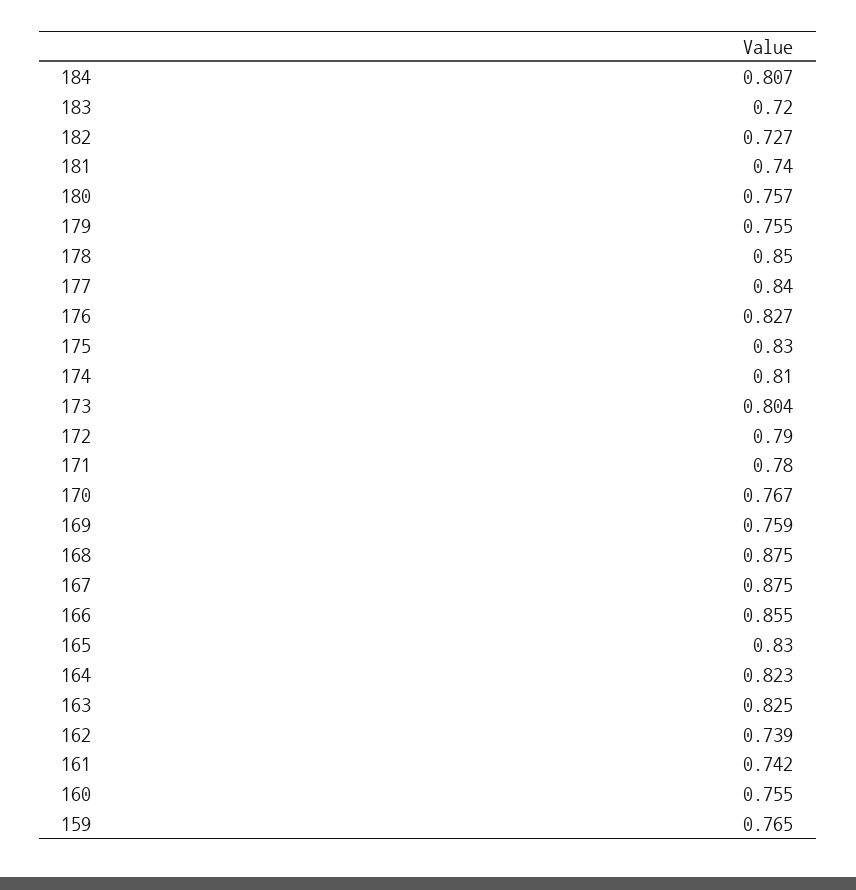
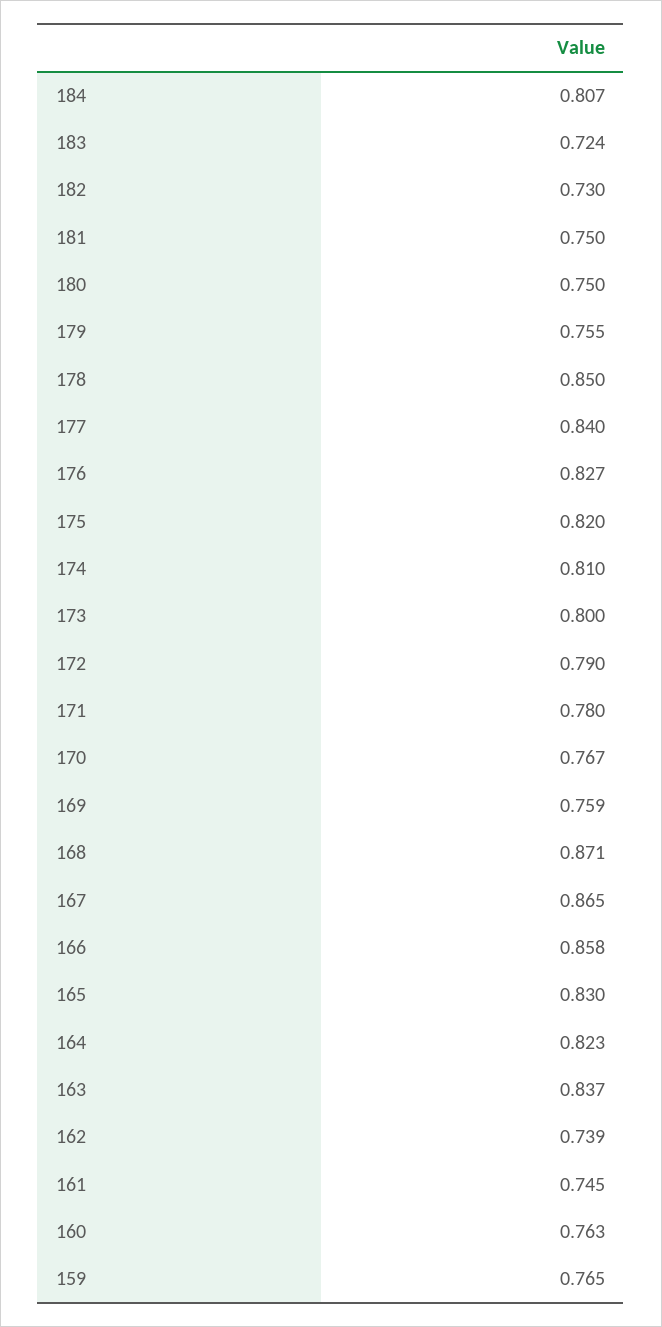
  {
    "184": 0.807,
-   "183": 0.72,
+   "183": 0.724,
-   "182": 0.727,
+   "182": 0.73,
-   "181": 0.74,
+   "181": 0.75,
-   "180": 0.757,
+   "180": 0.75,
    "179": 0.755,
    "178": 0.85,
    "177": 0.84,
    "176": 0.827,
-   "175": 0.83,
+   "175": 0.82,
    "174": 0.81,
-   "173": 0.804,
+   "173": 0.8,
    "172": 0.79,
    "171": 0.78,
    "170": 0.767,
    "169": 0.759,
-   "168": 0.875,
+   "168": 0.871,
-   "167": 0.875,
+   "167": 0.865,
-   "166": 0.855,
+   "166": 0.858,
    "165": 0.83,
    "164": 0.823,
-   "163": 0.825,
+   "163": 0.837,
    "162": 0.739,
-   "161": 0.742,
+   "161": 0.745,
-   "160": 0.755,
+   "160": 0.763,
    "159": 0.765
  }

